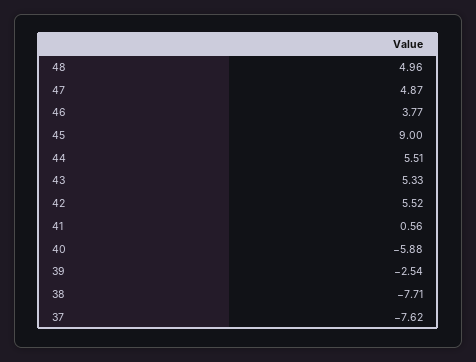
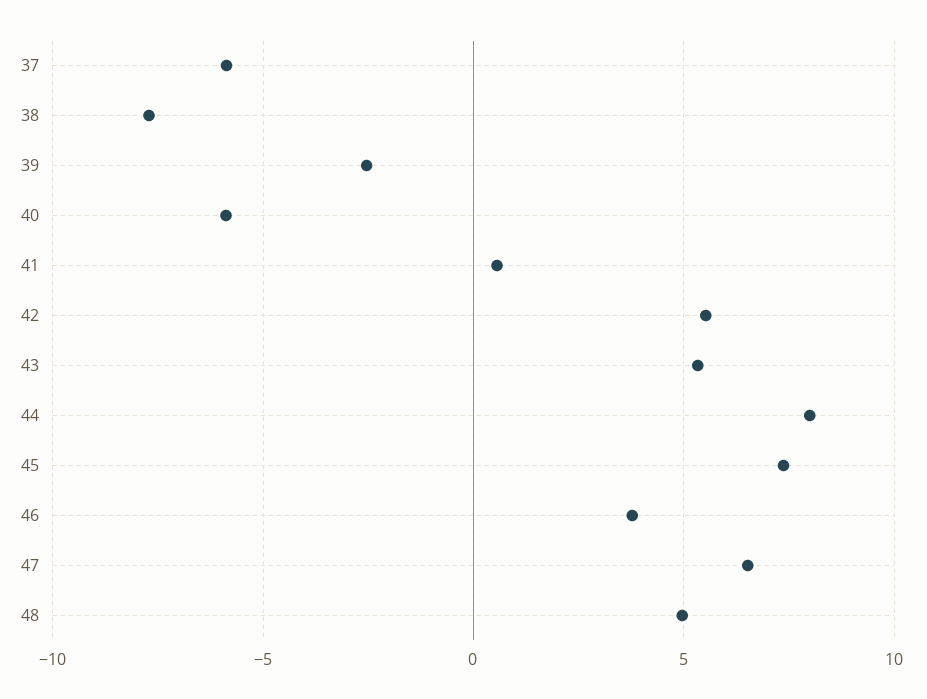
  {
    "48": 4.96,
-   "47": 4.87,
+   "47": 6.5,
    "46": 3.77,
-   "45": 9,
+   "45": 7.5,
-   "44": 5.51,
+   "44": 8,
    "43": 5.33,
    "42": 5.52,
    "41": 0.56,
    "40": -5.88,
    "39": -2.54,
    "38": -7.71,
-   "37": -7.62
+   "37": -6
  }

